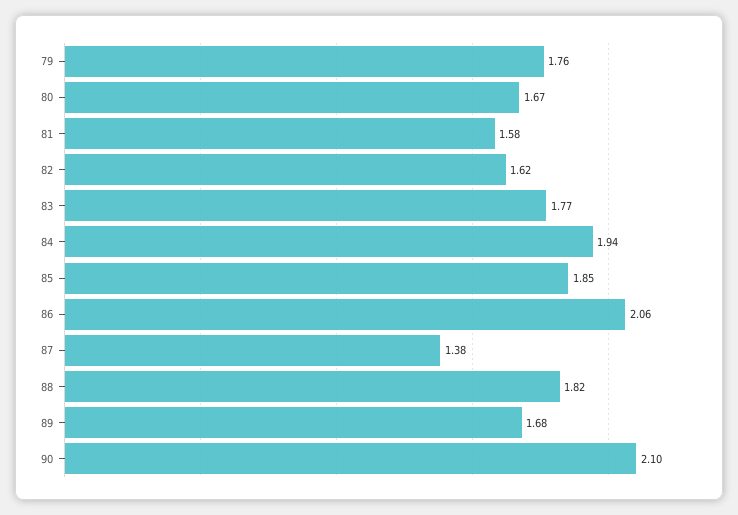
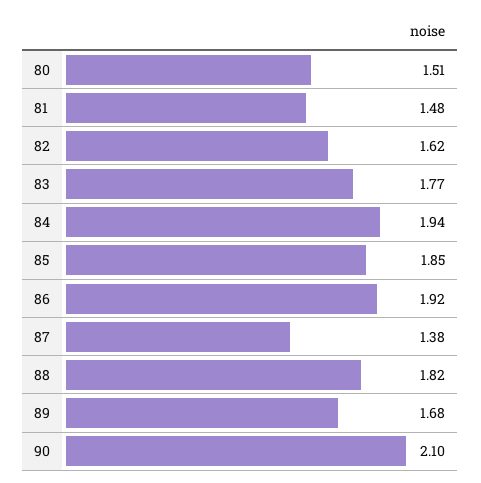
  {
-   "79": 1.76,
-   "80": 1.67,
+   "80": 1.51,
-   "81": 1.58,
+   "81": 1.48,
    "82": 1.62,
    "83": 1.77,
    "84": 1.94,
    "85": 1.85,
-   "86": 2.06,
+   "86": 1.92,
    "87": 1.38,
    "88": 1.82,
    "89": 1.68,
    "90": 2.1
  }

